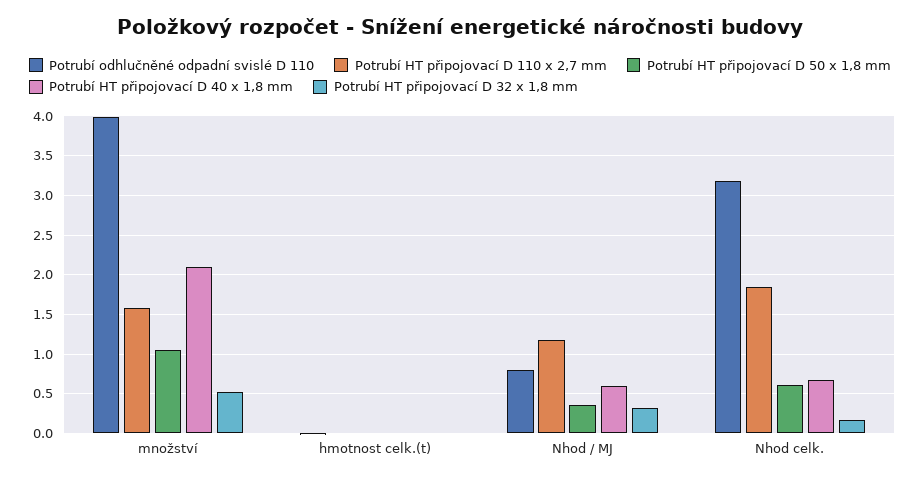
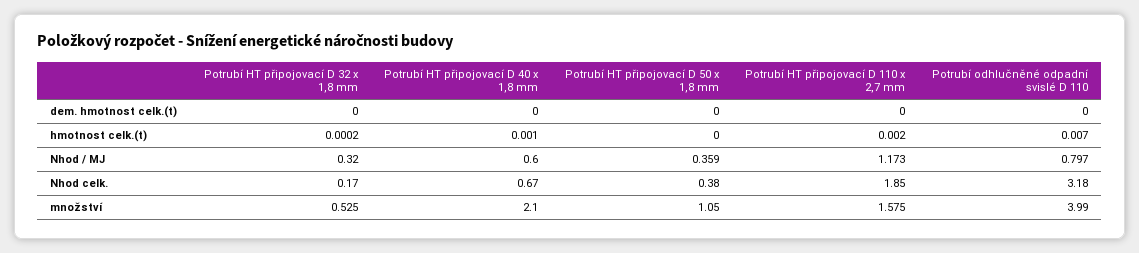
  {
    "Potrubí odhlučněné odpadní svislé D 110": {
      "množství": 3.99,
      "hmotnost celk.(t)": 0.007,
      "Nhod / MJ": 0.797,
-     "Nhod celk.": 3.18
+     "Nhod celk.": 3.18,
+     "dem. hmotnost celk.(t)": 0
    },
    "Potrubí HT připojovací D 110 x 2,7 mm": {
      "množství": 1.575,
      "hmotnost celk.(t)": 0.002,
      "Nhod / MJ": 1.173,
-     "Nhod celk.": 1.85
+     "Nhod celk.": 1.85,
+     "dem. hmotnost celk.(t)": 0
    },
    "Potrubí HT připojovací D 50 x 1,8 mm": {
      "množství": 1.05,
      "hmotnost celk.(t)": 0,
      "Nhod / MJ": 0.359,
-     "Nhod celk.": 0.6
+     "Nhod celk.": 0.38,
+     "dem. hmotnost celk.(t)": 0
    },
    "Potrubí HT připojovací D 40 x 1,8 mm": {
      "množství": 2.1,
      "hmotnost celk.(t)": 0.001,
      "Nhod / MJ": 0.6,
-     "Nhod celk.": 0.67
+     "Nhod celk.": 0.67,
+     "dem. hmotnost celk.(t)": 0
    },
    "Potrubí HT připojovací D 32 x 1,8 mm": {
      "množství": 0.525,
      "hmotnost celk.(t)": 0.0002,
      "Nhod / MJ": 0.32,
-     "Nhod celk.": 0.17
+     "Nhod celk.": 0.17,
+     "dem. hmotnost celk.(t)": 0
    }
  }

